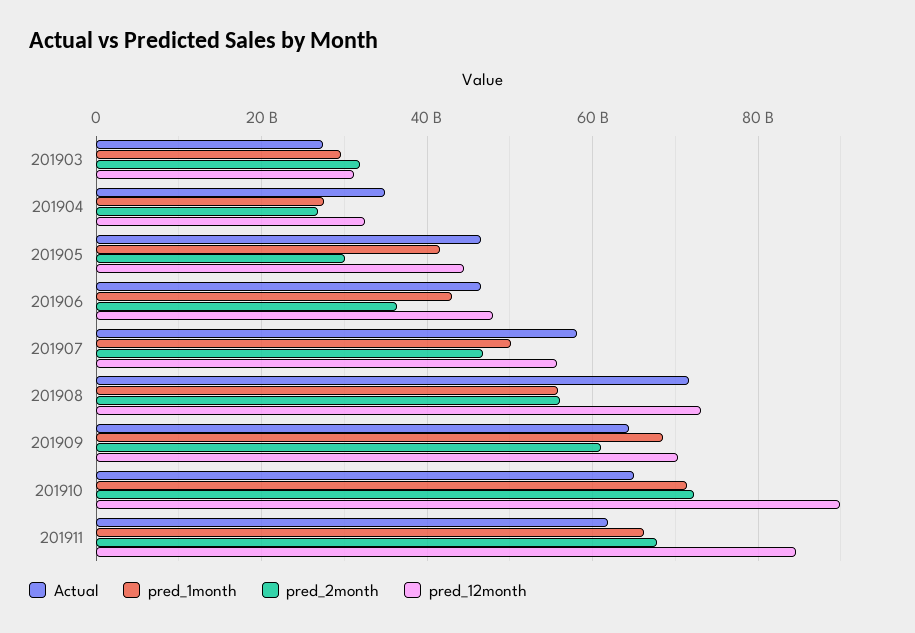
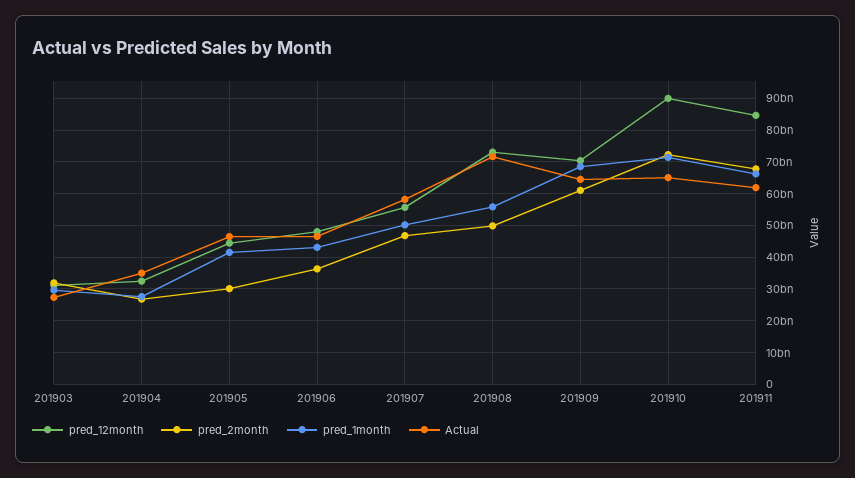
  {
    "Actual": {
      "201903": 28000000000,
      "201904": 34000000000,
      "201905": 46000000000,
      "201906": 46000000000,
      "201907": 58000000000,
      "201908": 72000000000,
      "201909": 64000000000,
      "201910": 66000000000,
      "201911": 62000000000
    },
    "pred_1month": {
      "201903": 30000000000,
      "201904": 28000000000,
      "201905": 42000000000,
      "201906": 44000000000,
      "201907": 50000000000,
      "201908": 56000000000,
      "201909": 68000000000,
      "201910": 72000000000,
      "201911": 66000000000
    },
    "pred_2month": {
      "201903": 32000000000,
      "201904": 26000000000,
      "201905": 30000000000,
      "201906": 36000000000,
      "201907": 46000000000,
-     "201908": 56000000000,
+     "201908": 50000000000,
      "201909": 60000000000,
      "201910": 72000000000,
      "201911": 68000000000
    },
    "pred_12month": {
      "201903": 32000000000,
      "201904": 32000000000,
      "201905": 44000000000,
      "201906": 48000000000,
      "201907": 56000000000,
      "201908": 74000000000,
      "201909": 70000000000,
      "201910": 90000000000,
      "201911": 84000000000
    }
  }

